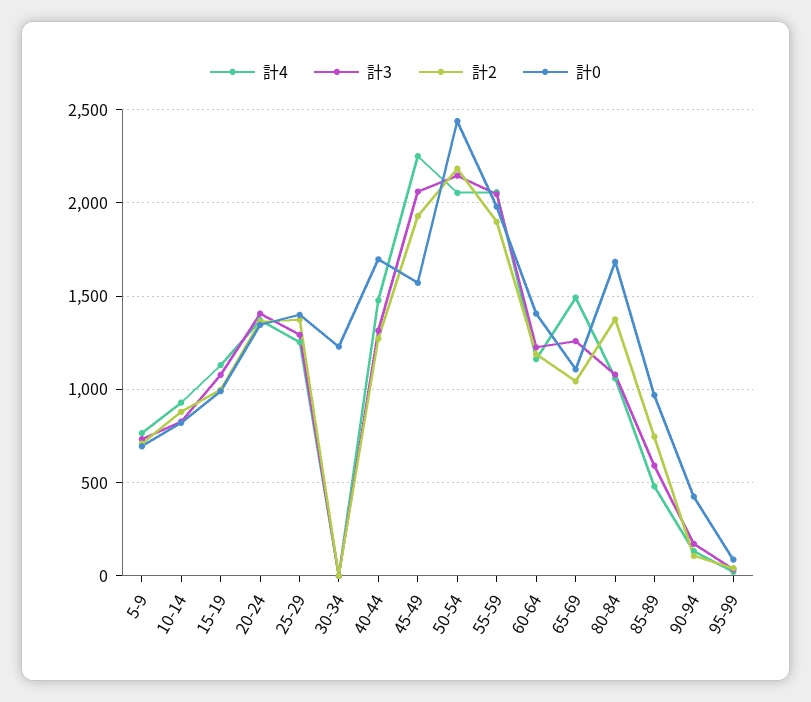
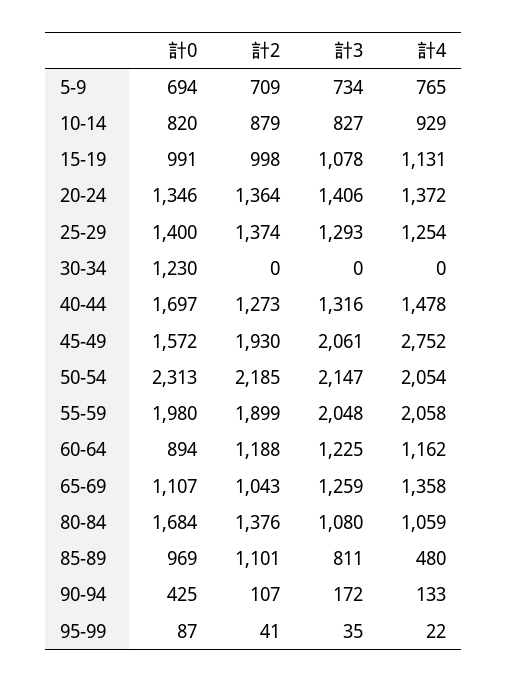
  {
    "計4": {
      "5-9": 765,
      "10-14": 929,
      "15-19": 1131,
      "20-24": 1372,
      "25-29": 1254,
      "30-34": 0,
      "40-44": 1478,
-     "45-49": 2250,
+     "45-49": 2752,
      "50-54": 2054,
      "55-59": 2058,
      "60-64": 1162,
-     "65-69": 1500,
+     "65-69": 1358,
      "80-84": 1059,
      "85-89": 480,
      "90-94": 133,
      "95-99": 22
    },
    "計3": {
      "5-9": 734,
      "10-14": 827,
      "15-19": 1078,
      "20-24": 1406,
      "25-29": 1293,
      "30-34": 0,
      "40-44": 1316,
      "45-49": 2061,
      "50-54": 2147,
      "55-59": 2048,
      "60-64": 1225,
      "65-69": 1259,
      "80-84": 1080,
-     "85-89": 600,
+     "85-89": 811,
      "90-94": 172,
      "95-99": 35
    },
    "計2": {
      "5-9": 709,
      "10-14": 879,
      "15-19": 998,
      "20-24": 1364,
      "25-29": 1374,
      "30-34": 0,
      "40-44": 1273,
      "45-49": 1930,
      "50-54": 2185,
      "55-59": 1899,
      "60-64": 1188,
      "65-69": 1043,
      "80-84": 1376,
-     "85-89": 750,
+     "85-89": 1101,
      "90-94": 107,
      "95-99": 41
    },
    "計0": {
      "5-9": 694,
      "10-14": 820,
      "15-19": 991,
      "20-24": 1346,
      "25-29": 1400,
      "30-34": 1230,
      "40-44": 1697,
      "45-49": 1572,
-     "50-54": 2450,
+     "50-54": 2313,
      "55-59": 1980,
-     "60-64": 1400,
+     "60-64": 894,
      "65-69": 1107,
      "80-84": 1684,
      "85-89": 969,
      "90-94": 425,
      "95-99": 87
    }
  }

